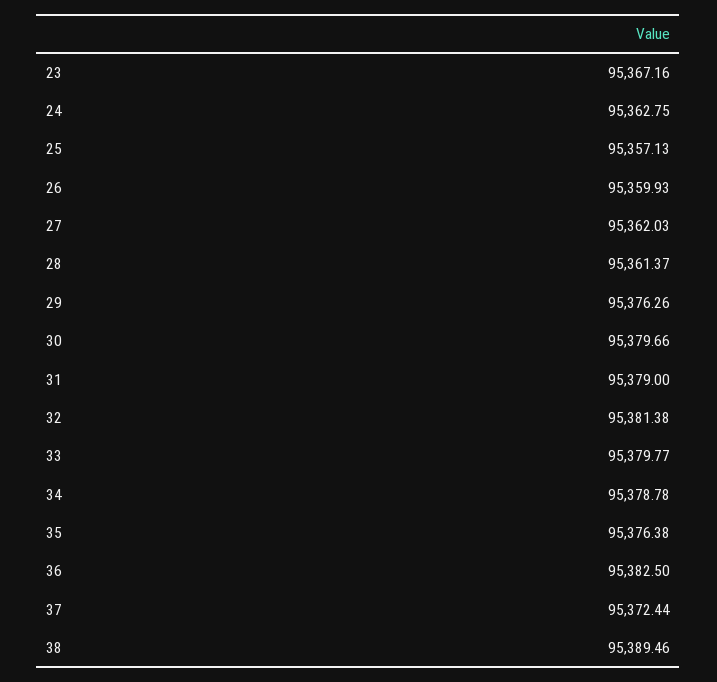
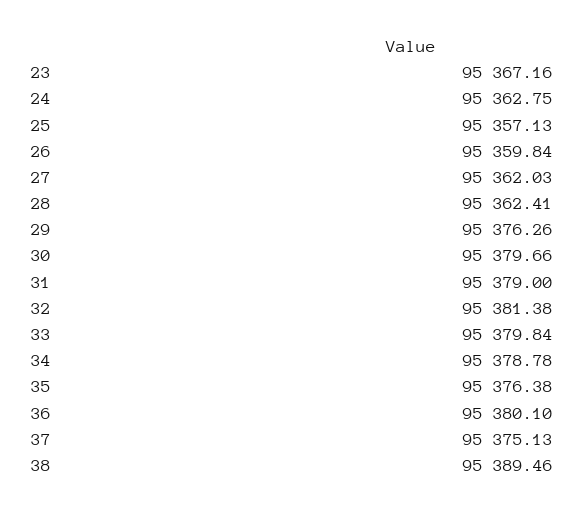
  {
    "23": 95367.16,
    "24": 95362.75,
    "25": 95357.13,
-   "26": 95359.93,
+   "26": 95359.84,
    "27": 95362.03,
-   "28": 95361.37,
+   "28": 95362.41,
    "29": 95376.26,
    "30": 95379.66,
    "31": 95379,
    "32": 95381.38,
-   "33": 95379.77,
+   "33": 95379.84,
    "34": 95378.78,
    "35": 95376.38,
-   "36": 95382.5,
+   "36": 95380.1,
-   "37": 95372.44,
+   "37": 95375.13,
    "38": 95389.46
  }

